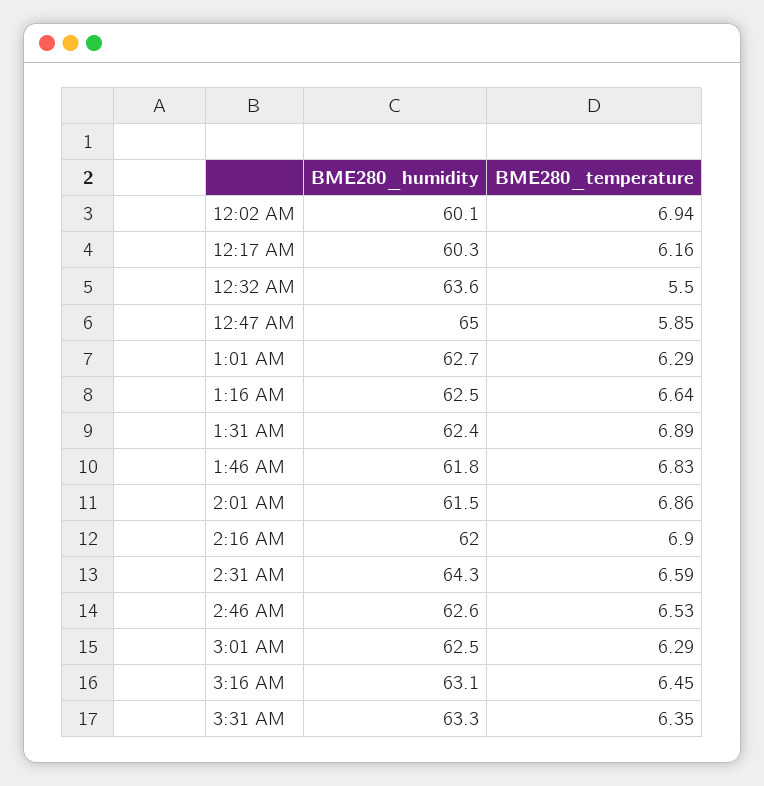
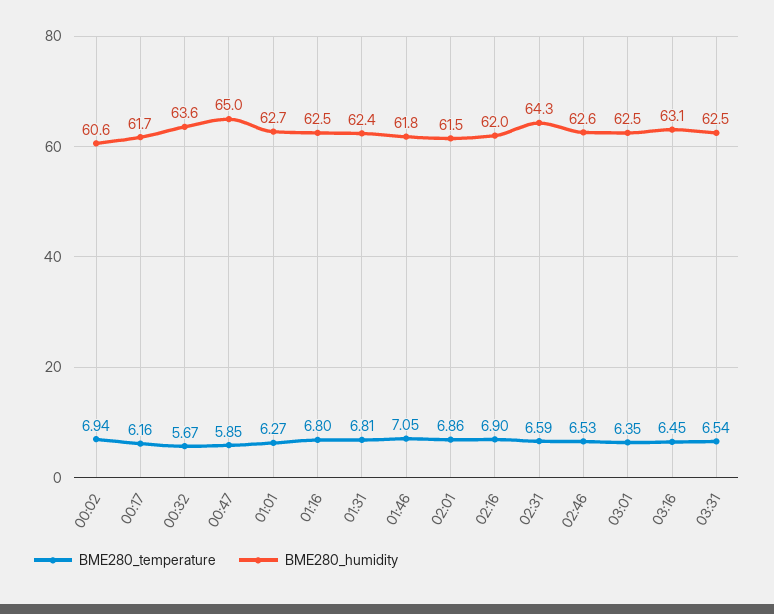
  {
    "BME280_humidity": {
-     "12:02 AM": 60.1,
+     "12:02 AM": 60.6,
-     "12:17 AM": 60.3,
+     "12:17 AM": 61.7,
      "12:32 AM": 63.6,
      "12:47 AM": 65,
      "1:01 AM": 62.7,
      "1:16 AM": 62.5,
      "1:31 AM": 62.4,
      "1:46 AM": 61.8,
      "2:01 AM": 61.5,
      "2:16 AM": 62,
      "2:31 AM": 64.3,
      "2:46 AM": 62.6,
      "3:01 AM": 62.5,
      "3:16 AM": 63.1,
-     "3:31 AM": 63.3
+     "3:31 AM": 62.5
    },
    "BME280_temperature": {
      "12:02 AM": 6.94,
      "12:17 AM": 6.16,
-     "12:32 AM": 5.5,
+     "12:32 AM": 5.67,
      "12:47 AM": 5.85,
-     "1:01 AM": 6.29,
+     "1:01 AM": 6.27,
-     "1:16 AM": 6.64,
+     "1:16 AM": 6.8,
-     "1:31 AM": 6.89,
+     "1:31 AM": 6.81,
-     "1:46 AM": 6.83,
+     "1:46 AM": 7.05,
      "2:01 AM": 6.86,
      "2:16 AM": 6.9,
      "2:31 AM": 6.59,
      "2:46 AM": 6.53,
-     "3:01 AM": 6.29,
+     "3:01 AM": 6.35,
      "3:16 AM": 6.45,
-     "3:31 AM": 6.35
+     "3:31 AM": 6.54
    }
  }

